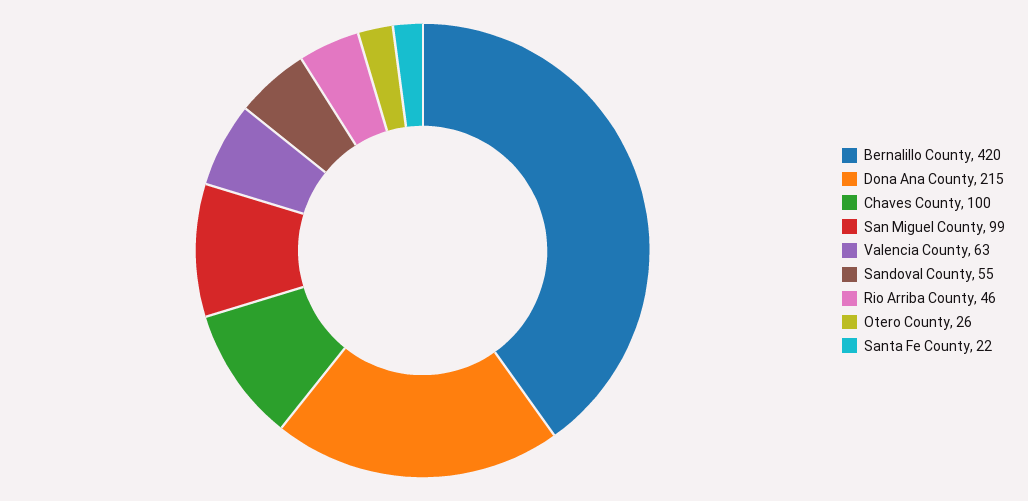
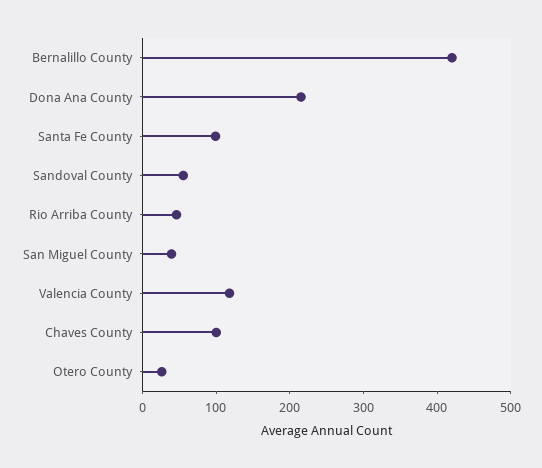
  {
    "Bernalillo County": 420,
    "Dona Ana County": 215,
    "Chaves County": 100,
-   "San Miguel County": 99,
+   "San Miguel County": 40,
-   "Valencia County": 63,
+   "Valencia County": 120,
    "Sandoval County": 55,
    "Rio Arriba County": 46,
    "Otero County": 26,
-   "Santa Fe County": 22
+   "Santa Fe County": 100
  }

